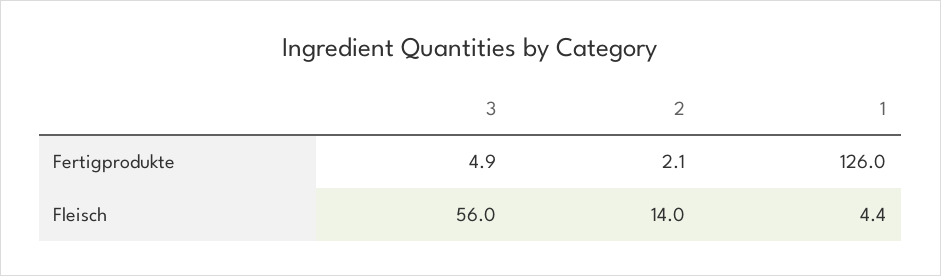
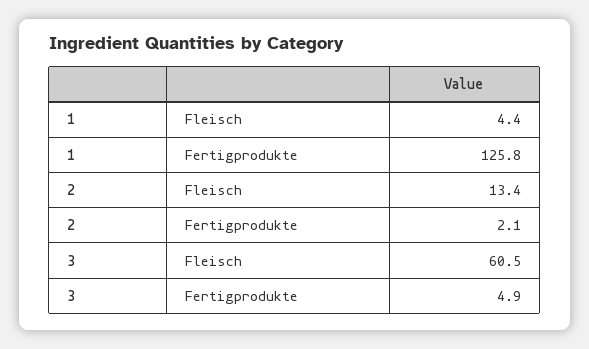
  {
    "3": {
      "Fertigprodukte": 4.9,
-     "Fleisch": 56
+     "Fleisch": 60.5
    },
    "2": {
      "Fertigprodukte": 2.1,
-     "Fleisch": 14
+     "Fleisch": 13.4
    },
    "1": {
-     "Fertigprodukte": 126,
+     "Fertigprodukte": 125.8,
      "Fleisch": 4.4
    }
  }

